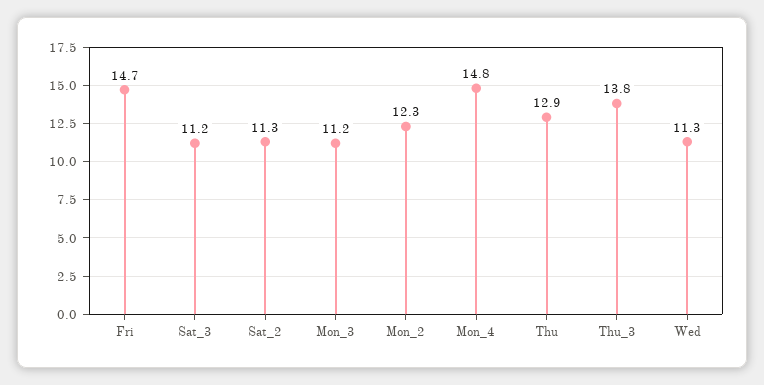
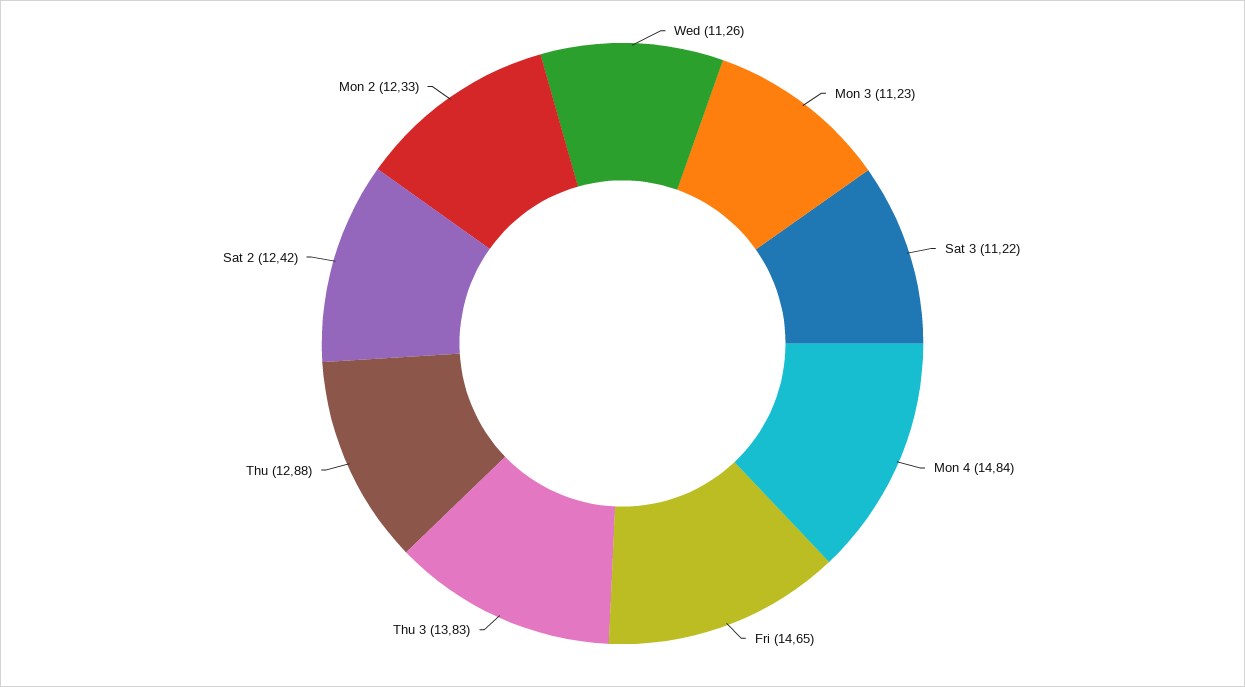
  {
    "Fri": 14.65,
    "Sat_3": 11.22,
-   "Sat_2": 11.3,
+   "Sat_2": 12.42,
    "Mon_3": 11.23,
    "Mon_2": 12.33,
    "Mon_4": 14.84,
    "Thu": 12.88,
    "Thu_3": 13.83,
    "Wed": 11.26
  }

